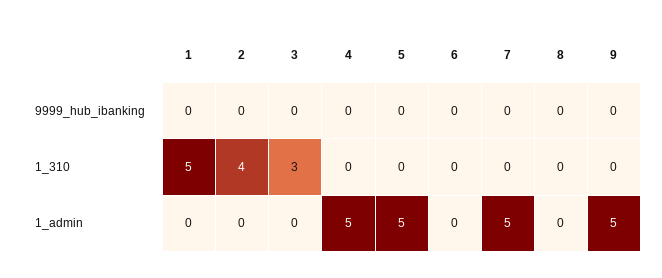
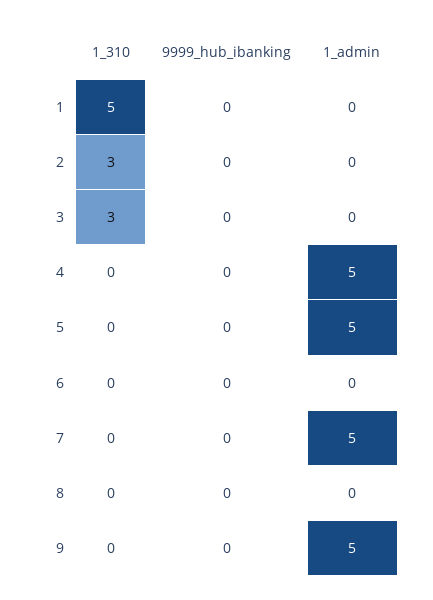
  {
    "1": {
      "9999_hub_ibanking": 0,
      "1_310": 5,
      "1_admin": 0
    },
    "2": {
      "9999_hub_ibanking": 0,
-     "1_310": 4,
+     "1_310": 3,
      "1_admin": 0
    },
    "3": {
      "9999_hub_ibanking": 0,
      "1_310": 3,
      "1_admin": 0
    },
    "4": {
      "9999_hub_ibanking": 0,
      "1_310": 0,
      "1_admin": 5
    },
    "5": {
      "9999_hub_ibanking": 0,
      "1_310": 0,
      "1_admin": 5
    },
    "6": {
      "9999_hub_ibanking": 0,
      "1_310": 0,
      "1_admin": 0
    },
    "7": {
      "9999_hub_ibanking": 0,
      "1_310": 0,
      "1_admin": 5
    },
    "8": {
      "9999_hub_ibanking": 0,
      "1_310": 0,
      "1_admin": 0
    },
    "9": {
      "9999_hub_ibanking": 0,
      "1_310": 0,
      "1_admin": 5
    }
  }

